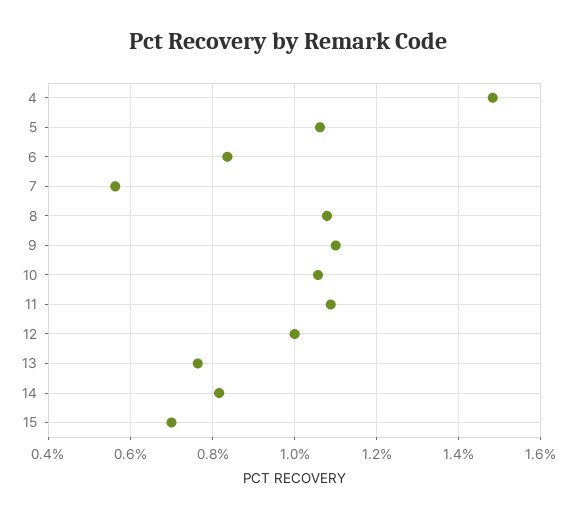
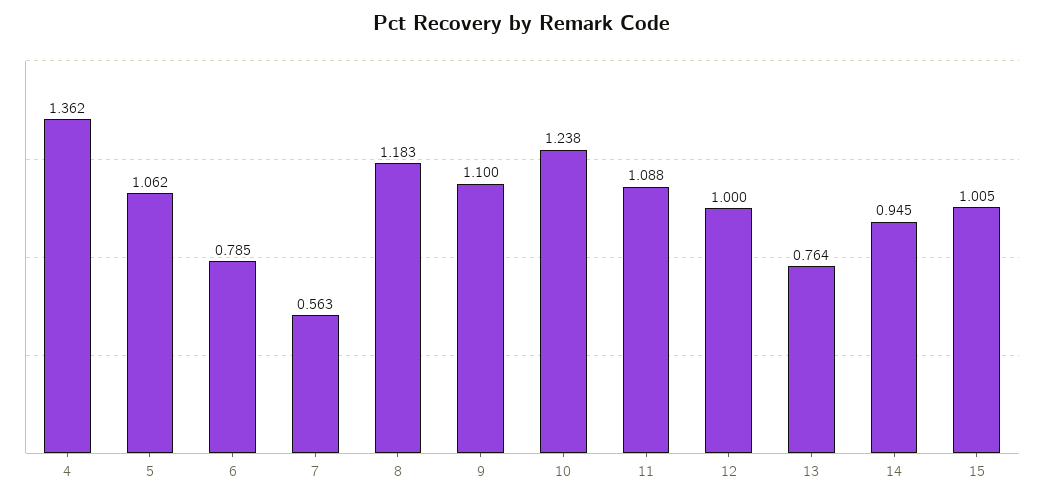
  {
-   "4": 1.48,
+   "4": 1.362,
    "5": 1.062,
-   "6": 0.84,
+   "6": 0.785,
    "7": 0.563,
-   "8": 1.08,
+   "8": 1.183,
    "9": 1.1,
-   "10": 1.06,
+   "10": 1.238,
    "11": 1.088,
    "12": 1,
    "13": 0.764,
-   "14": 0.82,
+   "14": 0.945,
-   "15": 0.7
+   "15": 1.005
  }

